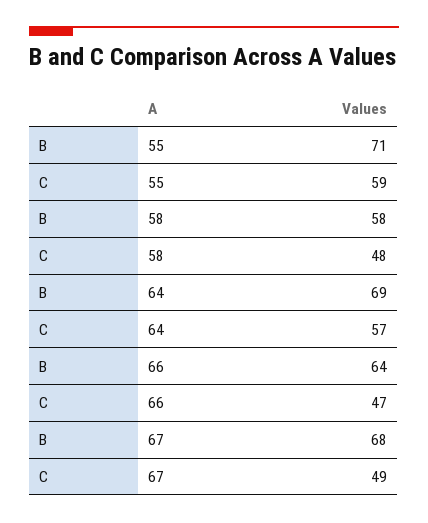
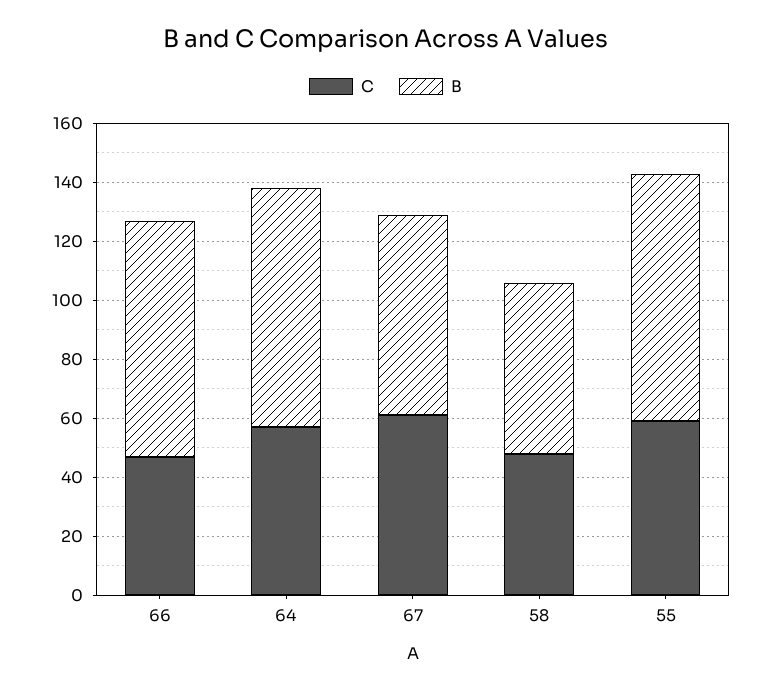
  {
    "B": {
-     "55": 71,
+     "55": 85,
      "58": 58,
-     "64": 69,
+     "64": 80,
-     "66": 64,
+     "66": 80,
      "67": 68
    },
    "C": {
      "55": 59,
      "58": 48,
      "64": 57,
      "66": 47,
-     "67": 49
+     "67": 60
    }
  }

